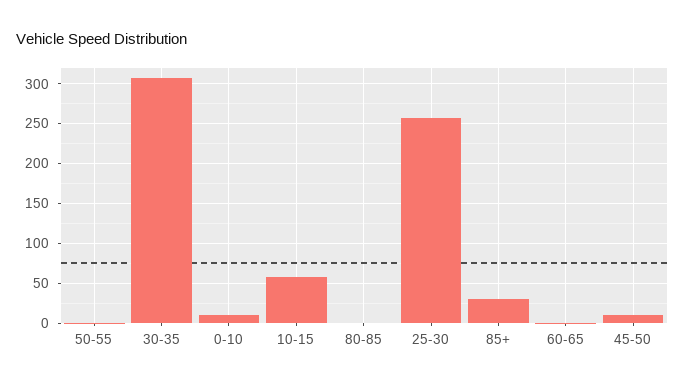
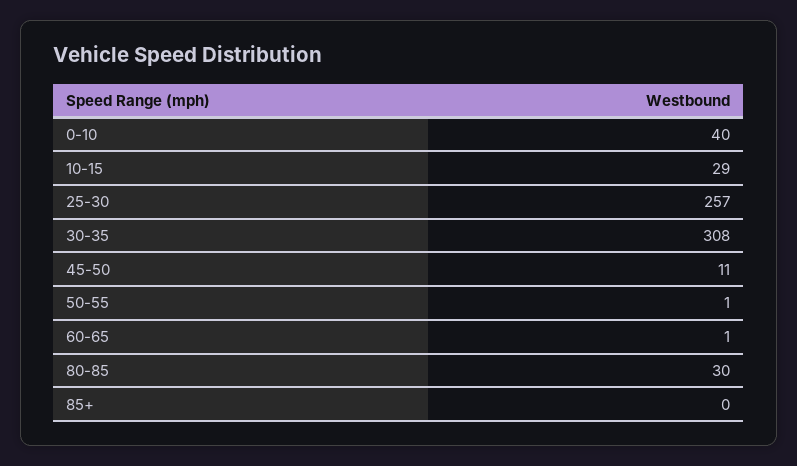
  {
    "50-55": 1,
    "30-35": 308,
-   "0-10": 10,
+   "0-10": 40,
-   "10-15": 60,
+   "10-15": 29,
-   "80-85": 0,
+   "80-85": 30,
    "25-30": 257,
-   "85+": 30,
+   "85+": 0,
    "60-65": 1,
    "45-50": 11
  }

